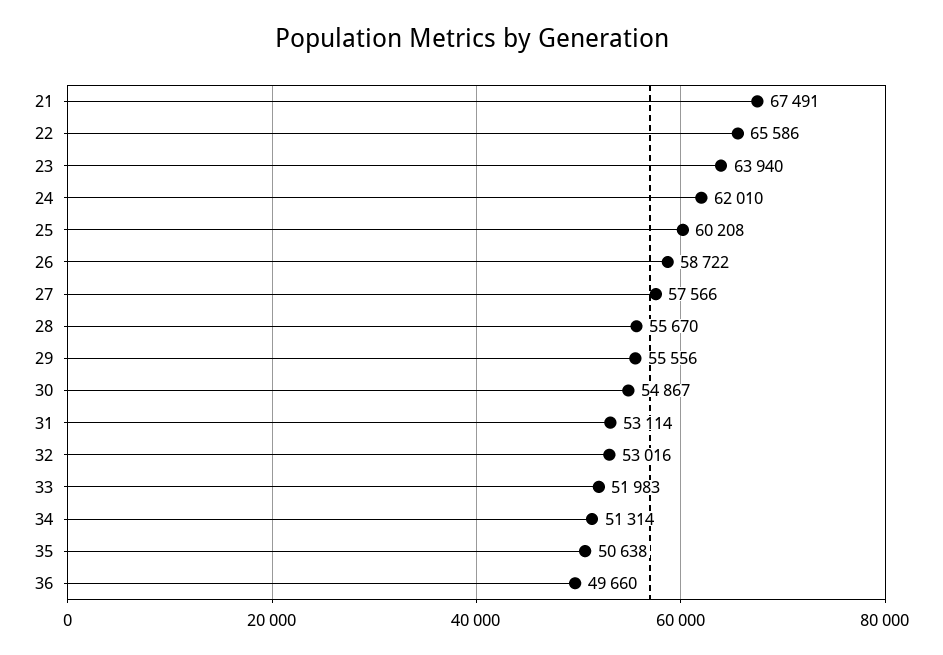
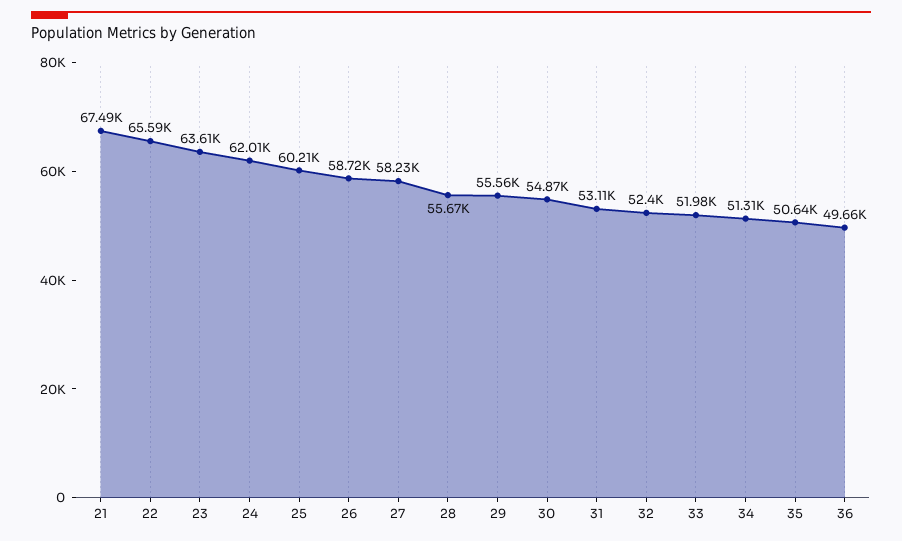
  {
    "21": 67491,
    "22": 65586,
-   "23": 63940,
+   "23": 63610,
    "24": 62010,
    "25": 60208,
    "26": 58722,
-   "27": 57566,
+   "27": 58230,
    "28": 55670,
    "29": 55556,
    "30": 54867,
    "31": 53114,
-   "32": 53016,
+   "32": 52400,
    "33": 51983,
    "34": 51314,
    "35": 50638,
    "36": 49660
  }

